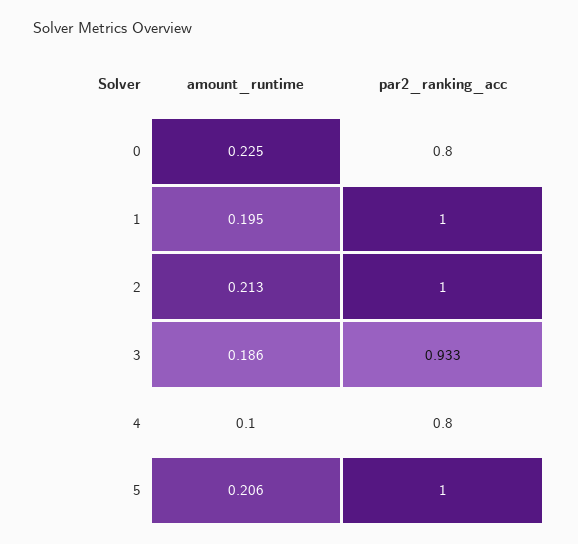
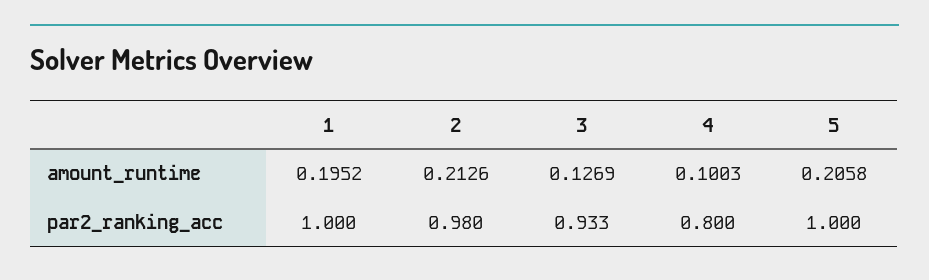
  {
    "amount_runtime": {
-     "0": 0.225,
      "1": 0.1952,
      "2": 0.2126,
-     "3": 0.186,
+     "3": 0.1269,
      "4": 0.1003,
      "5": 0.2058
    },
    "par2_ranking_acc": {
-     "0": 0.8,
      "1": 1,
-     "2": 1,
+     "2": 0.98,
      "3": 0.933,
      "4": 0.8,
      "5": 1
    }
  }

